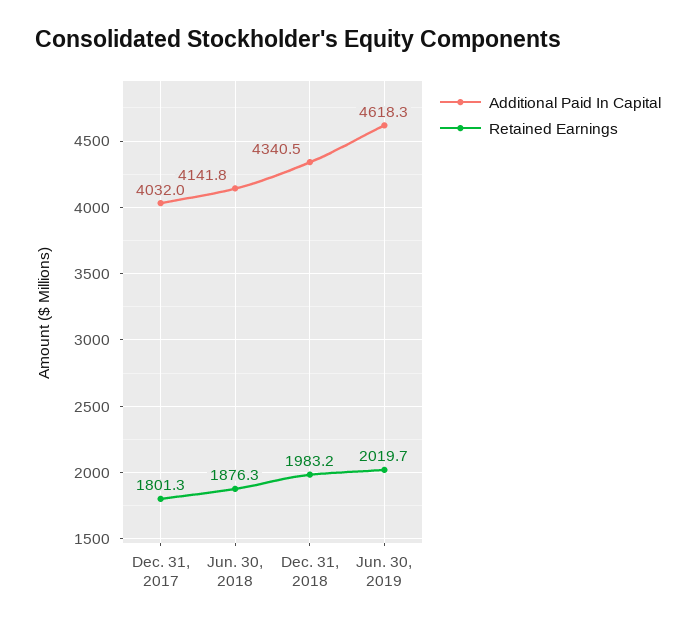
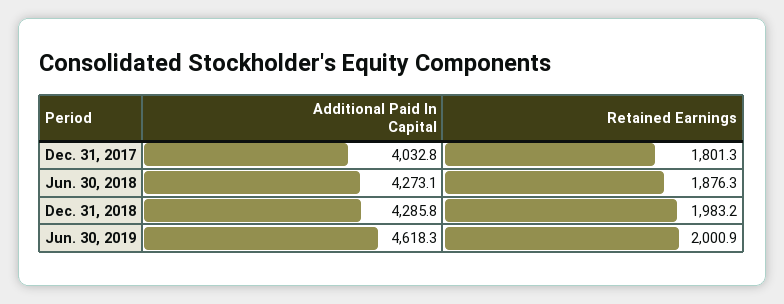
  {
    "Additional Paid In Capital": {
-     "Dec. 31, 2017": 4032,
+     "Dec. 31, 2017": 4032.8,
-     "Jun. 30, 2018": 4141.8,
+     "Jun. 30, 2018": 4273.1,
-     "Dec. 31, 2018": 4340.5,
+     "Dec. 31, 2018": 4285.8,
      "Jun. 30, 2019": 4618.3
    },
    "Retained Earnings": {
      "Dec. 31, 2017": 1801.3,
      "Jun. 30, 2018": 1876.3,
      "Dec. 31, 2018": 1983.2,
-     "Jun. 30, 2019": 2019.7
+     "Jun. 30, 2019": 2000.9
    }
  }

